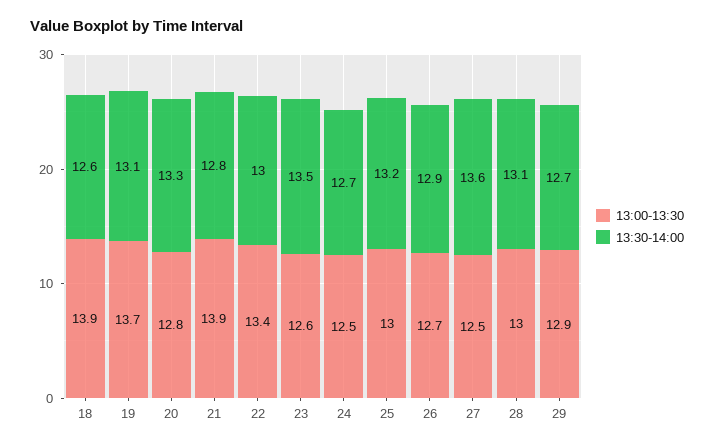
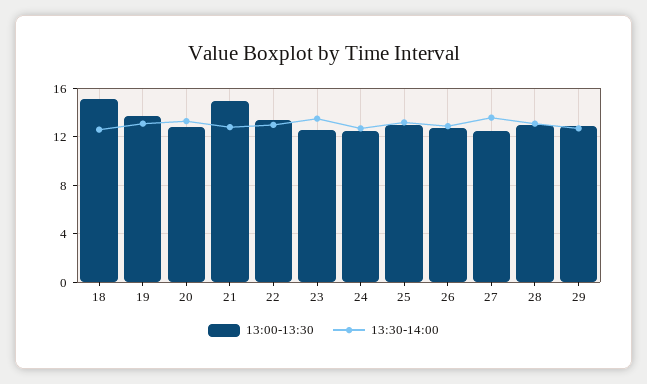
  {
    "13:00-13:30": {
-     "18": 13.9,
+     "18": 15,
      "19": 13.7,
      "20": 12.8,
-     "21": 13.9,
+     "21": 15,
      "22": 13.4,
      "23": 12.6,
      "24": 12.5,
      "25": 13,
      "26": 12.7,
      "27": 12.5,
      "28": 13,
      "29": 12.9
    },
    "13:30-14:00": {
      "18": 12.6,
      "19": 13.1,
      "20": 13.3,
      "21": 12.8,
      "22": 13,
      "23": 13.5,
      "24": 12.7,
      "25": 13.2,
      "26": 12.9,
      "27": 13.6,
      "28": 13.1,
      "29": 12.7
    }
  }

